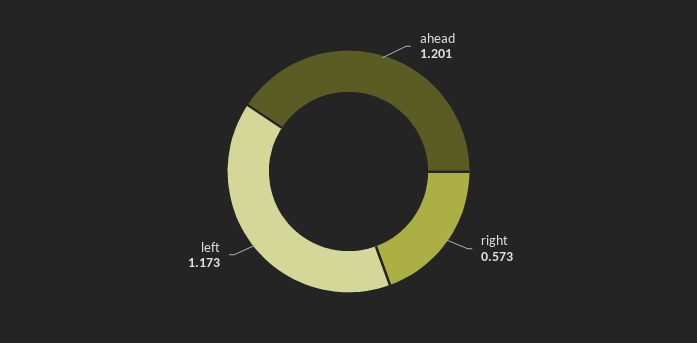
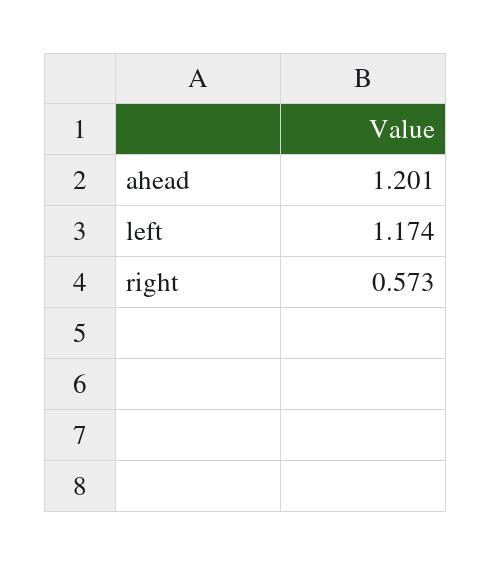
  {
    "ahead": 1.201,
    "right": 0.573,
-   "left": 1.173
+   "left": 1.174
  }

